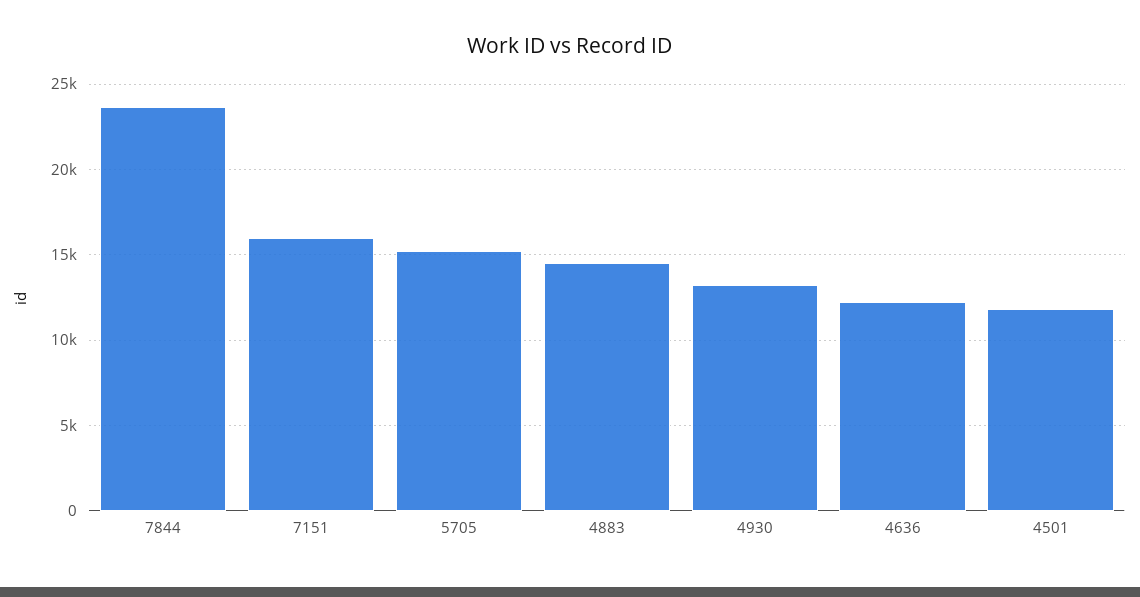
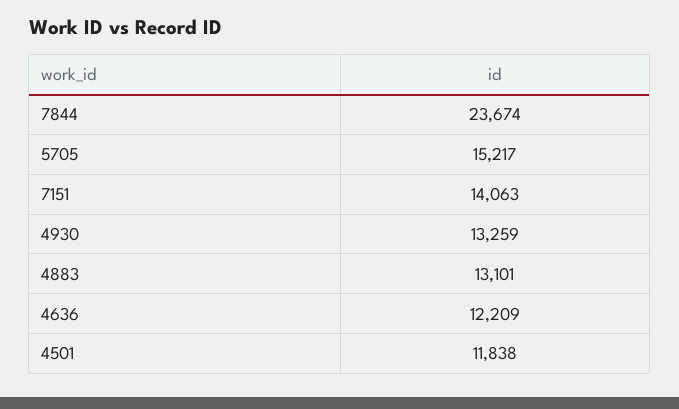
  {
    "7844": 23674,
-   "7151": 16000,
+   "7151": 14063,
    "5705": 15217,
-   "4883": 14500,
+   "4883": 13101,
    "4930": 13259,
    "4636": 12209,
    "4501": 11838
  }

